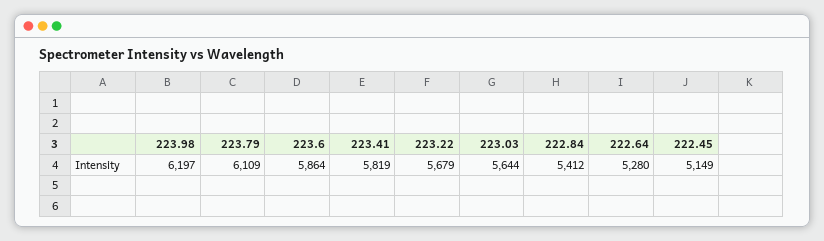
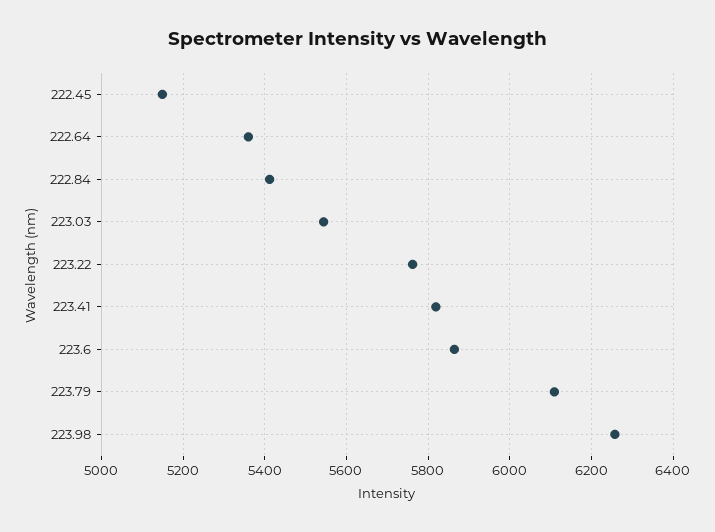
  {
-   "223.98": 6197,
+   "223.98": 6260,
    "223.79": 6109,
    "223.6": 5864,
    "223.41": 5819,
-   "223.22": 5679,
+   "223.22": 5760,
-   "223.03": 5644,
+   "223.03": 5540,
    "222.84": 5412,
-   "222.64": 5280,
+   "222.64": 5360,
    "222.45": 5149
  }

